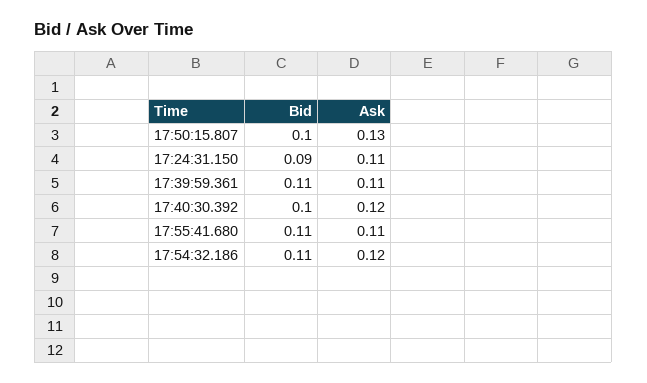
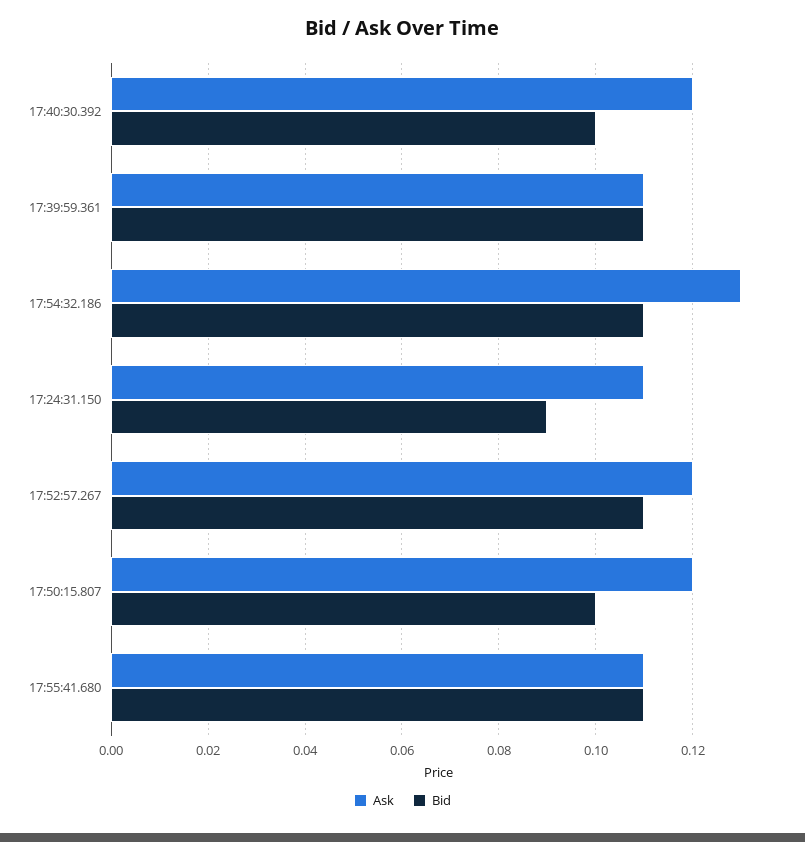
  {
    "Bid": {
      "17:50:15.807": 0.1,
      "17:24:31.150": 0.09,
      "17:39:59.361": 0.11,
      "17:40:30.392": 0.1,
      "17:55:41.680": 0.11,
-     "17:54:32.186": 0.11
+     "17:54:32.186": 0.11,
+     "17:52:57.267": 0.11
    },
    "Ask": {
-     "17:50:15.807": 0.13,
+     "17:50:15.807": 0.12,
      "17:24:31.150": 0.11,
      "17:39:59.361": 0.11,
      "17:40:30.392": 0.12,
      "17:55:41.680": 0.11,
-     "17:54:32.186": 0.12
+     "17:54:32.186": 0.13,
+     "17:52:57.267": 0.12
    }
  }

